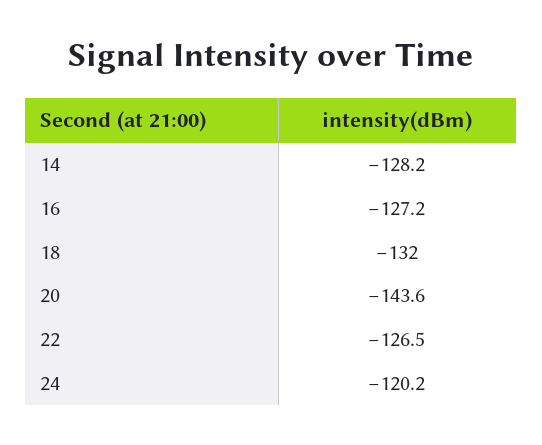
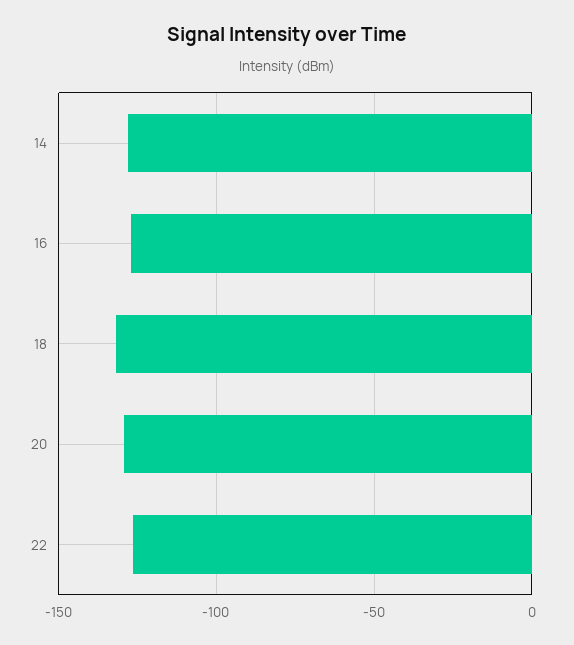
  {
    "14": -128.2,
    "16": -127.2,
    "18": -132,
-   "20": -143.6,
+   "20": -130,
-   "22": -126.5,
+   "22": -126.5
-   "24": -120.2
  }

